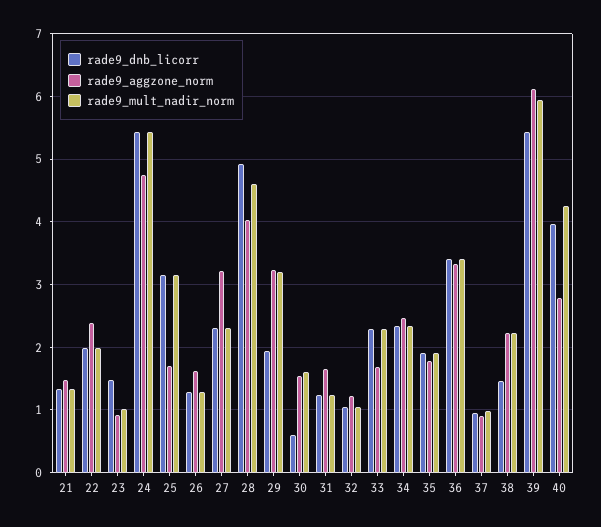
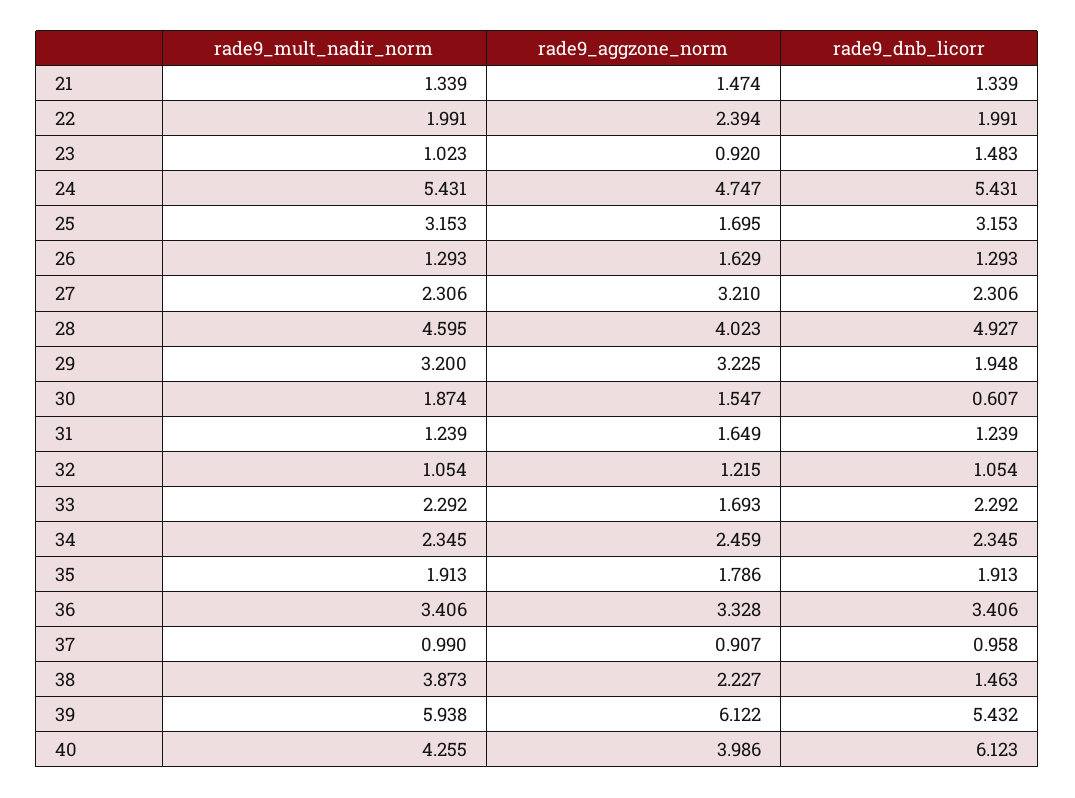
  {
    "rade9_dnb_licorr": {
      "21": 1.339,
      "22": 1.991,
      "23": 1.483,
      "24": 5.431,
      "25": 3.153,
      "26": 1.293,
      "27": 2.306,
      "28": 4.927,
      "29": 1.948,
      "30": 0.607,
      "31": 1.239,
      "32": 1.054,
      "33": 2.292,
      "34": 2.345,
      "35": 1.913,
      "36": 3.406,
      "37": 0.958,
      "38": 1.463,
      "39": 5.432,
-     "40": 4
+     "40": 6.123
    },
    "rade9_aggzone_norm": {
      "21": 1.474,
      "22": 2.394,
      "23": 0.92,
      "24": 4.747,
      "25": 1.695,
      "26": 1.629,
      "27": 3.21,
      "28": 4.023,
      "29": 3.225,
      "30": 1.547,
      "31": 1.649,
      "32": 1.215,
      "33": 1.693,
      "34": 2.459,
      "35": 1.786,
      "36": 3.328,
      "37": 0.907,
      "38": 2.227,
      "39": 6.122,
-     "40": 2.8
+     "40": 3.986
    },
    "rade9_mult_nadir_norm": {
      "21": 1.339,
      "22": 1.991,
      "23": 1.023,
      "24": 5.431,
      "25": 3.153,
      "26": 1.293,
      "27": 2.306,
      "28": 4.595,
      "29": 3.2,
-     "30": 1.6,
+     "30": 1.874,
      "31": 1.239,
      "32": 1.054,
      "33": 2.292,
      "34": 2.345,
      "35": 1.913,
      "36": 3.406,
      "37": 0.99,
-     "38": 2.2,
+     "38": 3.873,
      "39": 5.938,
      "40": 4.255
    }
  }

